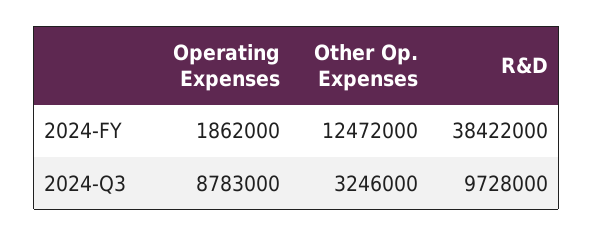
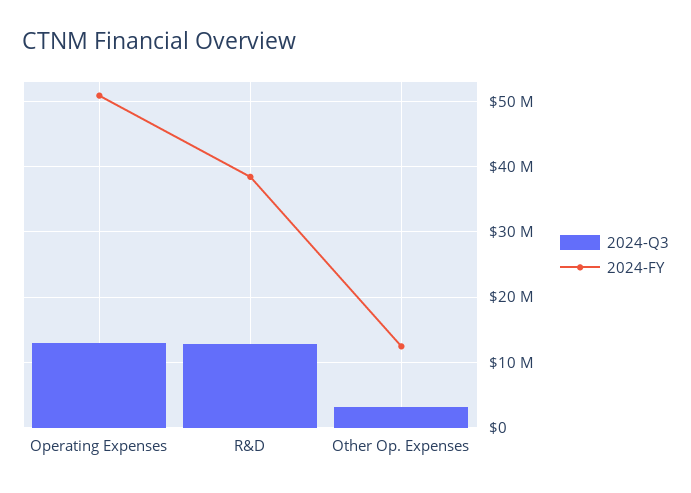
  {
    "2024-FY": {
-     "Operating Expenses": 1862000,
+     "Operating Expenses": 51000000,
      "Other Op. Expenses": 12472000,
      "R&D": 38422000
    },
    "2024-Q3": {
-     "Operating Expenses": 8783000,
+     "Operating Expenses": 13000000,
      "Other Op. Expenses": 3246000,
-     "R&D": 9728000
+     "R&D": 13000000
    }
  }

